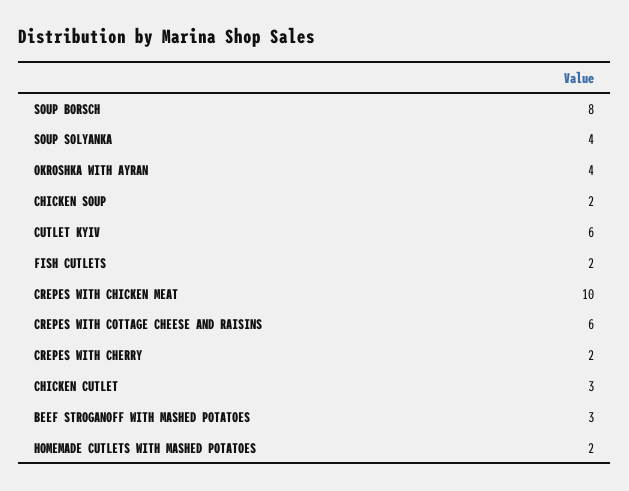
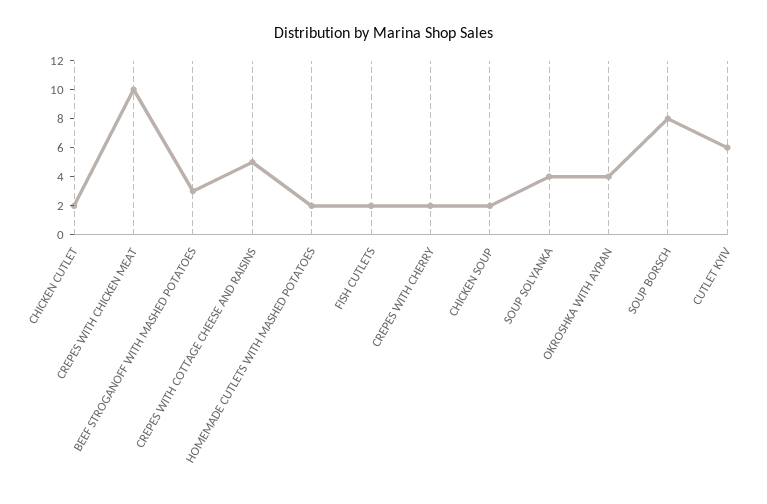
  {
    "SOUP BORSCH": 8,
    "SOUP SOLYANKA": 4,
    "OKROSHKA WITH AYRAN": 4,
    "CHICKEN SOUP": 2,
    "CUTLET KYIV": 6,
    "FISH CUTLETS": 2,
    "CREPES WITH CHICKEN MEAT": 10,
-   "CREPES WITH COTTAGE CHEESE AND RAISINS": 6,
+   "CREPES WITH COTTAGE CHEESE AND RAISINS": 5,
    "CREPES WITH CHERRY": 2,
-   "CHICKEN CUTLET": 3,
+   "CHICKEN CUTLET": 2,
    "BEEF STROGANOFF WITH MASHED POTATOES": 3,
    "HOMEMADE CUTLETS WITH MASHED POTATOES": 2
  }

